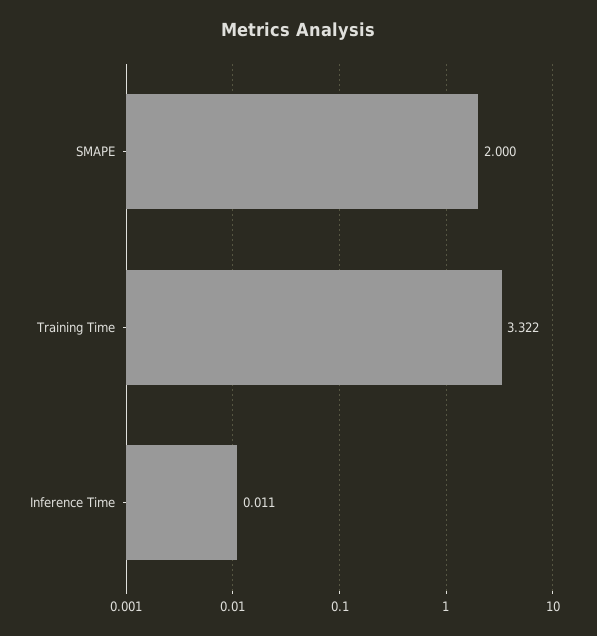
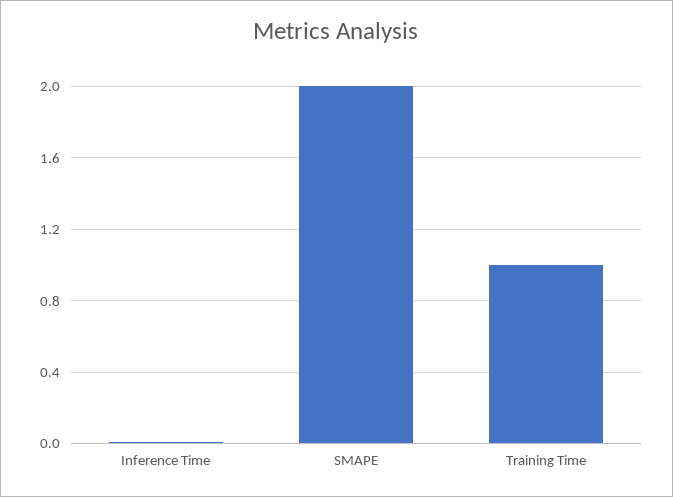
  {
    "SMAPE": 2,
-   "Training Time": 3.322,
+   "Training Time": 1,
    "Inference Time": 0.011
  }

